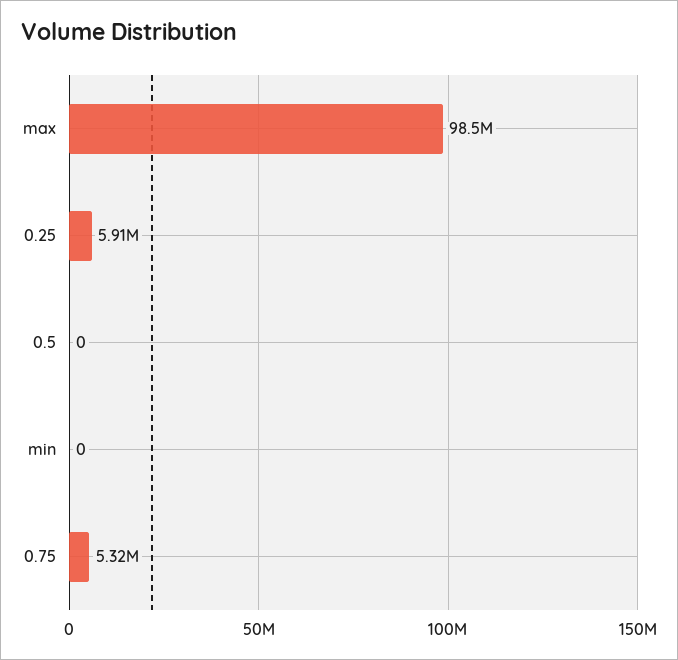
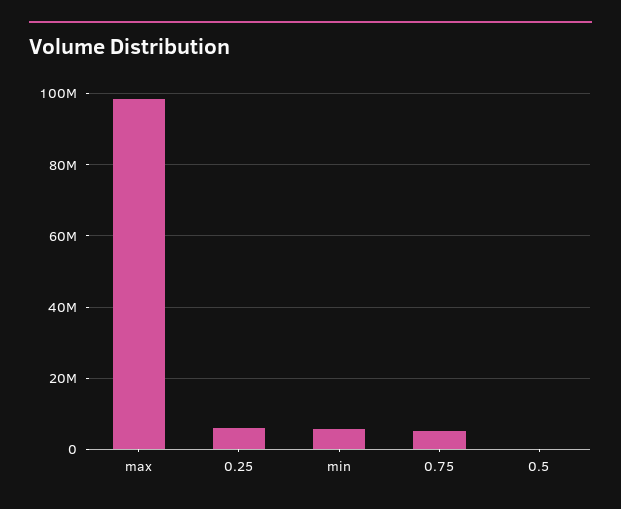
  {
    "max": 98500000,
    "0.25": 5910000,
    "0.5": 0,
-   "min": 0,
+   "min": 6000000,
    "0.75": 5320000
  }

